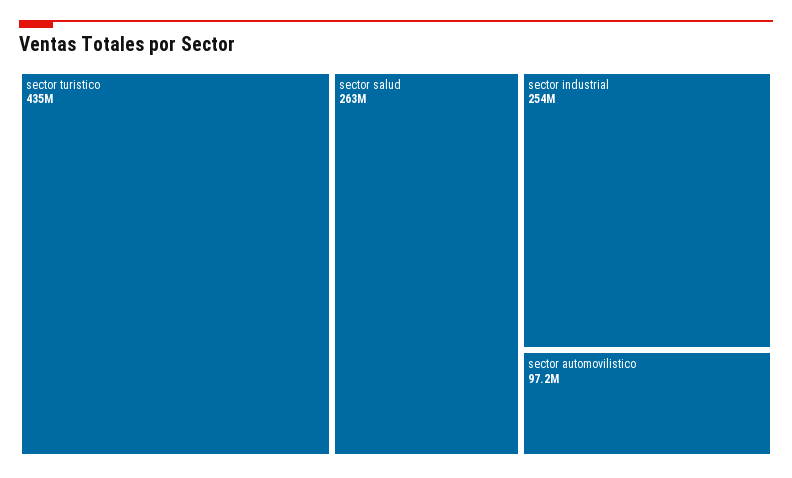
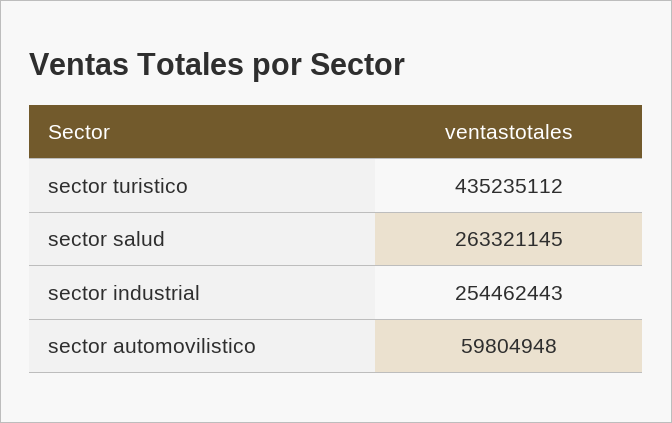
  {
    "sector turistico": 435235112,
    "sector salud": 263321145,
    "sector industrial": 254462443,
-   "sector automovilistico": 97200000
+   "sector automovilistico": 59804948
  }

